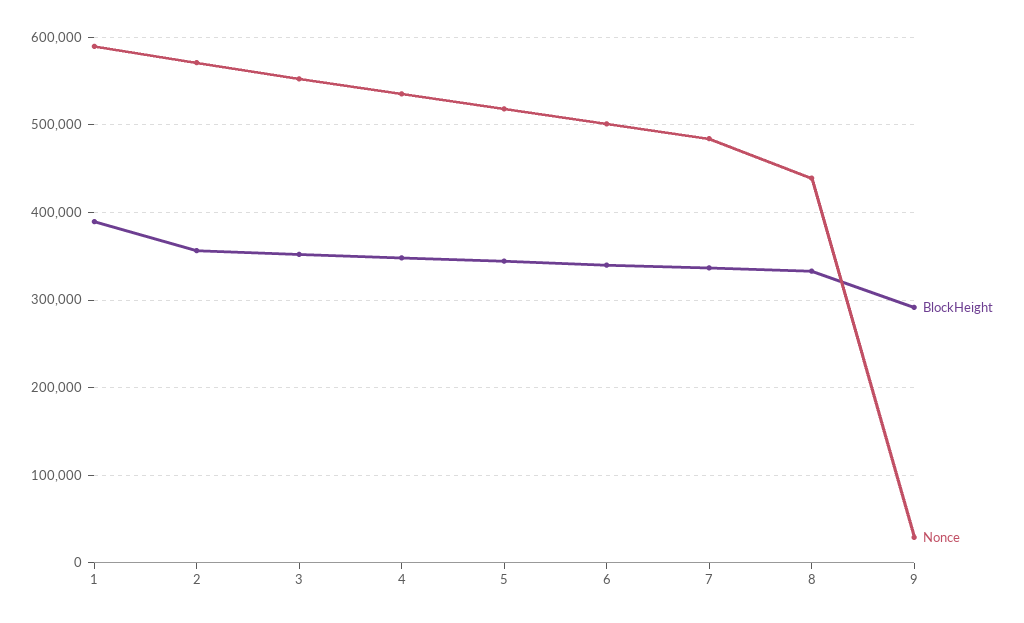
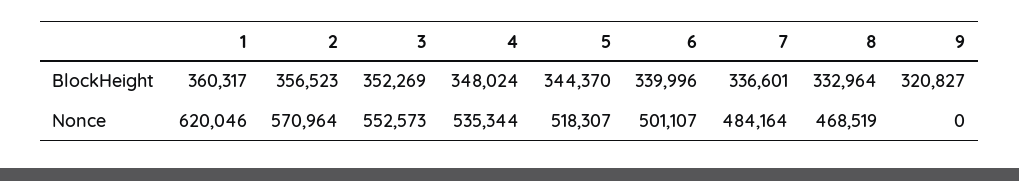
  {
    "BlockHeight": {
-     "1": 390000,
+     "1": 360317,
      "2": 356523,
      "3": 352269,
      "4": 348024,
      "5": 344370,
      "6": 339996,
      "7": 336601,
      "8": 332964,
-     "9": 290000
+     "9": 320827
    },
    "Nonce": {
-     "1": 590000,
+     "1": 620046,
      "2": 570964,
      "3": 552573,
      "4": 535344,
      "5": 518307,
      "6": 501107,
      "7": 484164,
-     "8": 440000,
+     "8": 468519,
-     "9": 30000
+     "9": 0
    }
  }

